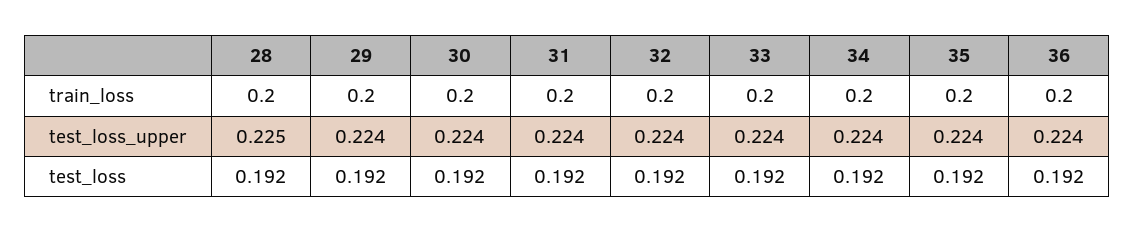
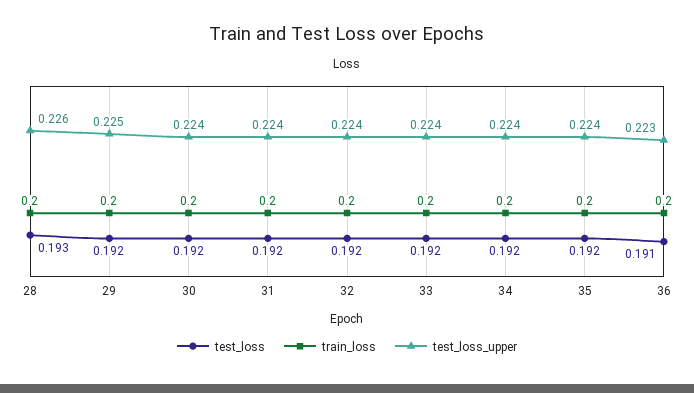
  {
    "train_loss": {
      "28": 0.2,
      "29": 0.2,
      "30": 0.2,
      "31": 0.2,
      "32": 0.2,
      "33": 0.2,
      "34": 0.2,
      "35": 0.2,
      "36": 0.2
    },
    "test_loss_upper": {
-     "28": 0.225,
+     "28": 0.226,
-     "29": 0.224,
+     "29": 0.225,
      "30": 0.224,
      "31": 0.224,
      "32": 0.224,
      "33": 0.224,
      "34": 0.224,
      "35": 0.224,
-     "36": 0.224
+     "36": 0.223
    },
    "test_loss": {
-     "28": 0.192,
+     "28": 0.193,
      "29": 0.192,
      "30": 0.192,
      "31": 0.192,
      "32": 0.192,
      "33": 0.192,
      "34": 0.192,
      "35": 0.192,
-     "36": 0.192
+     "36": 0.191
    }
  }

